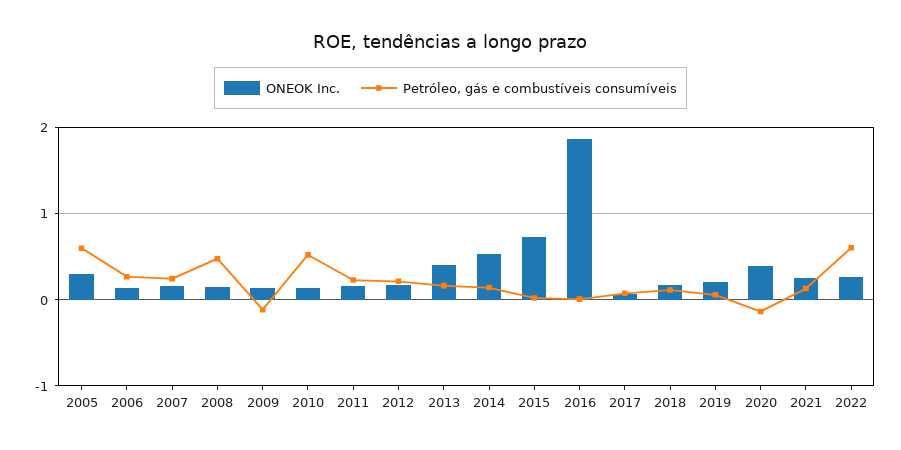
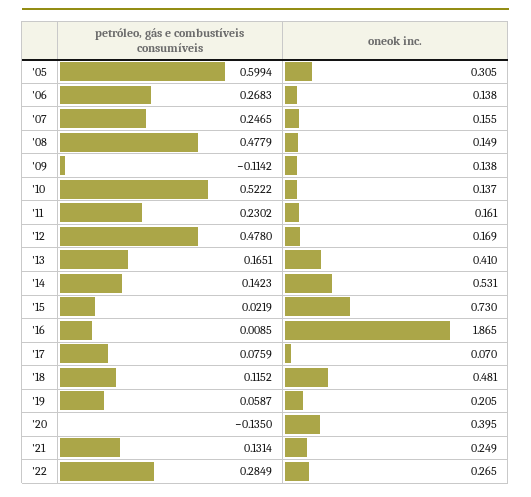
  {
    "ONEOK Inc.": {
      "2005": 0.305,
      "2006": 0.138,
      "2007": 0.155,
      "2008": 0.149,
      "2009": 0.138,
      "2010": 0.137,
      "2011": 0.161,
      "2012": 0.169,
      "2013": 0.41,
      "2014": 0.531,
      "2015": 0.73,
      "2016": 1.865,
      "2017": 0.07,
-     "2018": 0.2,
+     "2018": 0.481,
      "2019": 0.205,
      "2020": 0.395,
      "2021": 0.249,
      "2022": 0.265
    },
    "Petróleo, gás e combustíveis consumíveis": {
      "2005": 0.5994,
      "2006": 0.2683,
      "2007": 0.2465,
      "2008": 0.4779,
      "2009": -0.1142,
      "2010": 0.5222,
      "2011": 0.2302,
-     "2012": 0.2,
+     "2012": 0.478,
      "2013": 0.1651,
      "2014": 0.1423,
      "2015": 0.0219,
      "2016": 0.0085,
      "2017": 0.0759,
      "2018": 0.1152,
      "2019": 0.0587,
      "2020": -0.135,
      "2021": 0.1314,
-     "2022": 0.6
+     "2022": 0.2849
    }
  }

